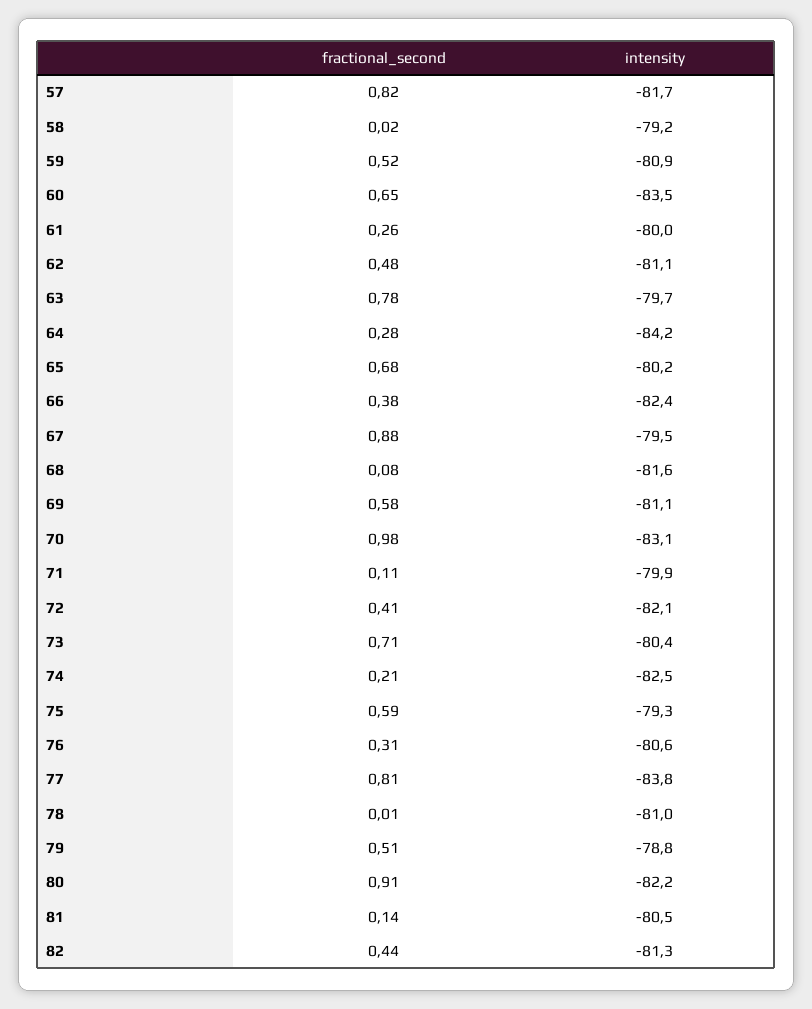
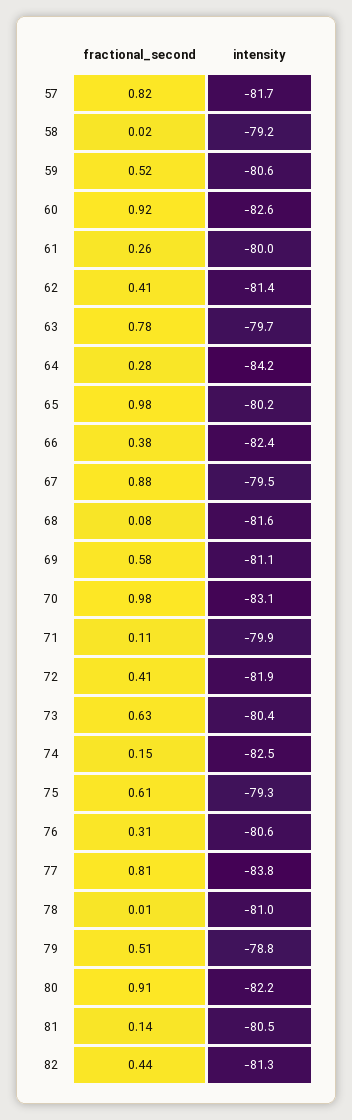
  {
    "fractional_second": {
      "57": 0.82,
      "58": 0.02,
      "59": 0.52,
-     "60": 0.65,
+     "60": 0.92,
      "61": 0.26,
-     "62": 0.48,
+     "62": 0.41,
      "63": 0.78,
      "64": 0.28,
-     "65": 0.68,
+     "65": 0.98,
      "66": 0.38,
      "67": 0.88,
      "68": 0.08,
      "69": 0.58,
      "70": 0.98,
      "71": 0.11,
      "72": 0.41,
-     "73": 0.71,
+     "73": 0.63,
-     "74": 0.21,
+     "74": 0.15,
-     "75": 0.59,
+     "75": 0.61,
      "76": 0.31,
      "77": 0.81,
      "78": 0.01,
      "79": 0.51,
      "80": 0.91,
      "81": 0.14,
      "82": 0.44
    },
    "intensity": {
      "57": -81.7,
      "58": -79.2,
-     "59": -80.9,
+     "59": -80.6,
-     "60": -83.5,
+     "60": -82.6,
      "61": -80,
-     "62": -81.1,
+     "62": -81.4,
      "63": -79.7,
      "64": -84.2,
      "65": -80.2,
      "66": -82.4,
      "67": -79.5,
      "68": -81.6,
      "69": -81.1,
      "70": -83.1,
      "71": -79.9,
-     "72": -82.1,
+     "72": -81.9,
      "73": -80.4,
      "74": -82.5,
      "75": -79.3,
      "76": -80.6,
      "77": -83.8,
      "78": -81,
      "79": -78.8,
      "80": -82.2,
      "81": -80.5,
      "82": -81.3
    }
  }

